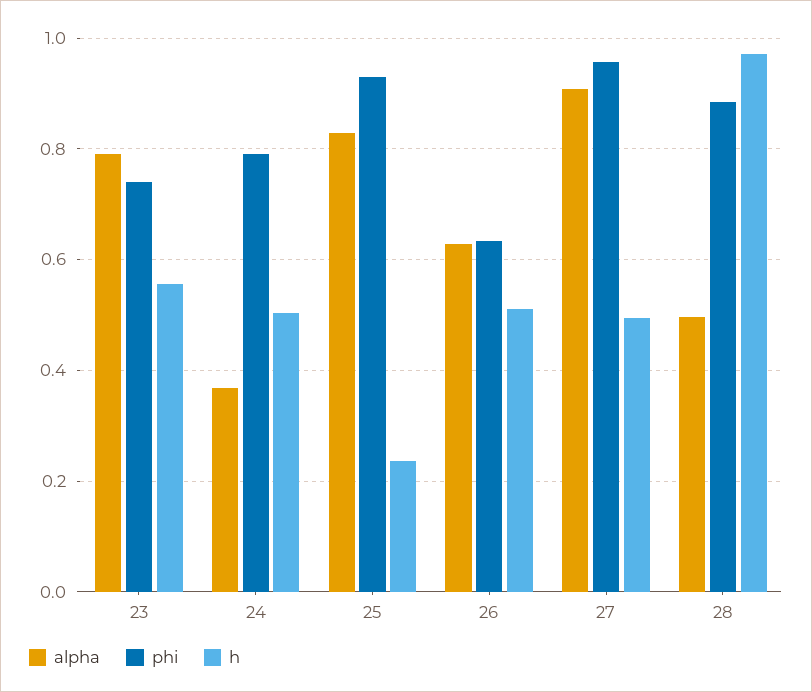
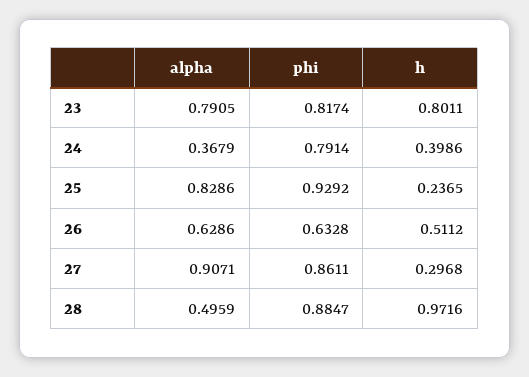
  {
    "alpha": {
      "23": 0.7905,
      "24": 0.3679,
      "25": 0.8286,
      "26": 0.6286,
      "27": 0.9071,
      "28": 0.4959
    },
    "phi": {
-     "23": 0.74,
+     "23": 0.8174,
      "24": 0.7914,
      "25": 0.9292,
      "26": 0.6328,
-     "27": 0.96,
+     "27": 0.8611,
      "28": 0.8847
    },
    "h": {
-     "23": 0.56,
+     "23": 0.8011,
-     "24": 0.5,
+     "24": 0.3986,
      "25": 0.2365,
      "26": 0.5112,
-     "27": 0.5,
+     "27": 0.2968,
      "28": 0.9716
    }
  }

